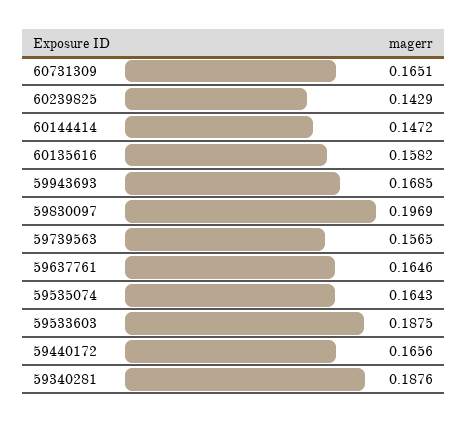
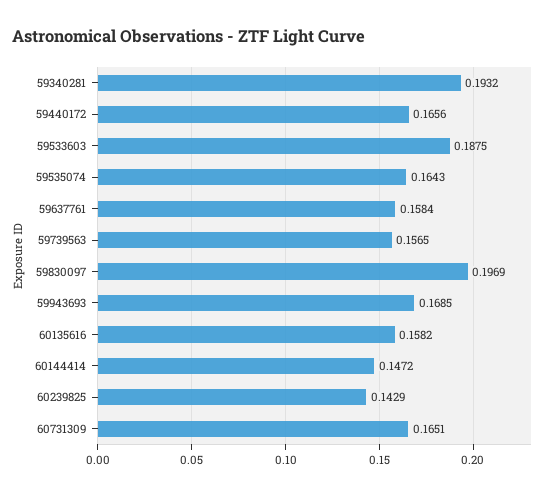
  {
    "60731309": 0.1651,
    "60239825": 0.1429,
    "60144414": 0.1472,
    "60135616": 0.1582,
    "59943693": 0.1685,
    "59830097": 0.1969,
    "59739563": 0.1565,
-   "59637761": 0.1646,
+   "59637761": 0.1584,
    "59535074": 0.1643,
    "59533603": 0.1875,
    "59440172": 0.1656,
-   "59340281": 0.1876
+   "59340281": 0.1932
  }

